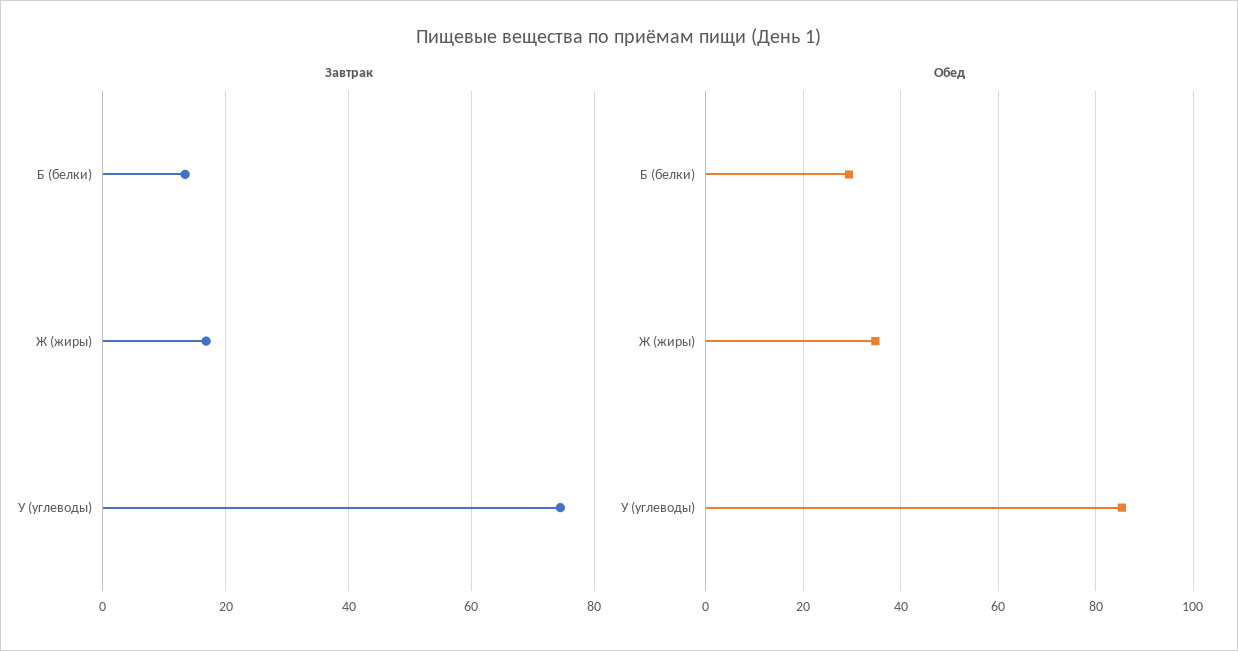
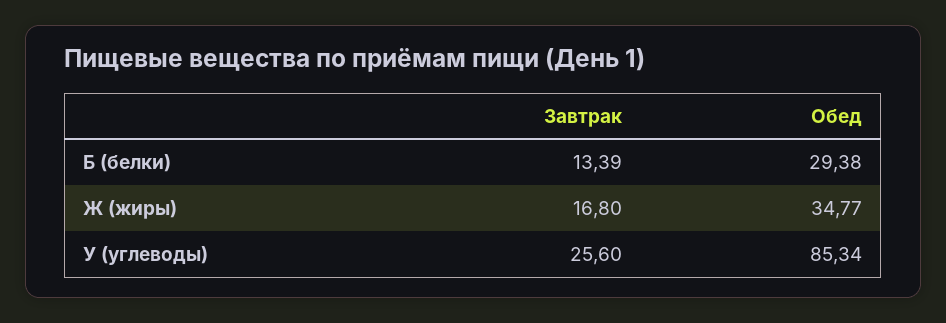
  {
    "Завтрак": {
      "Б (белки)": 13.39,
      "Ж (жиры)": 16.8,
-     "У (углеводы)": 74
+     "У (углеводы)": 25.6
    },
    "Обед": {
      "Б (белки)": 29.38,
      "Ж (жиры)": 34.77,
      "У (углеводы)": 85.34
    }
  }

